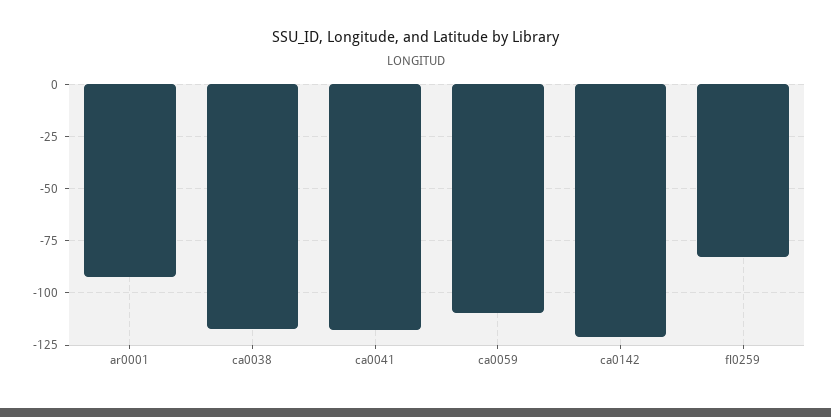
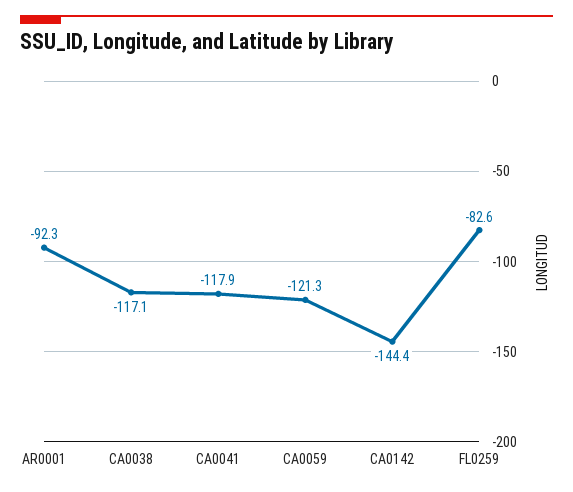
  {
    "ar0001": -92.3,
    "ca0038": -117.1,
    "ca0041": -117.9,
-   "ca0059": -110,
+   "ca0059": -121.3,
-   "ca0142": -120,
+   "ca0142": -144.4,
    "fl0259": -82.6
  }

